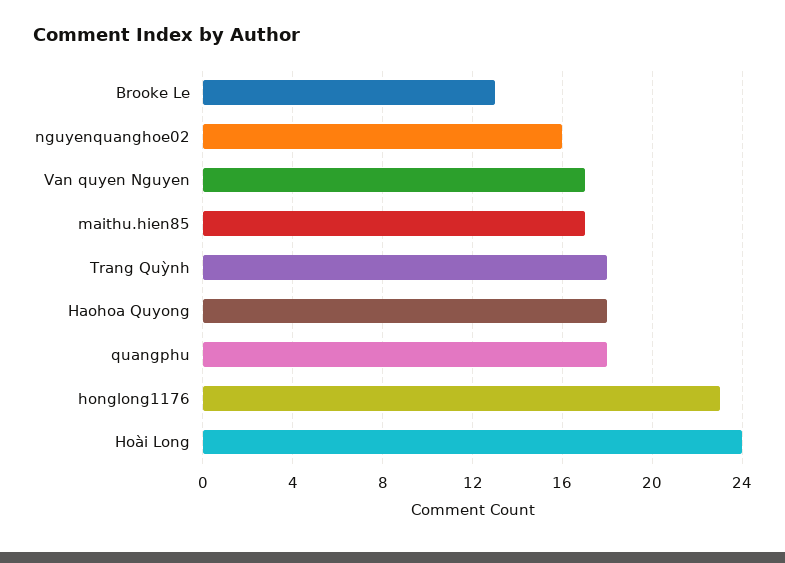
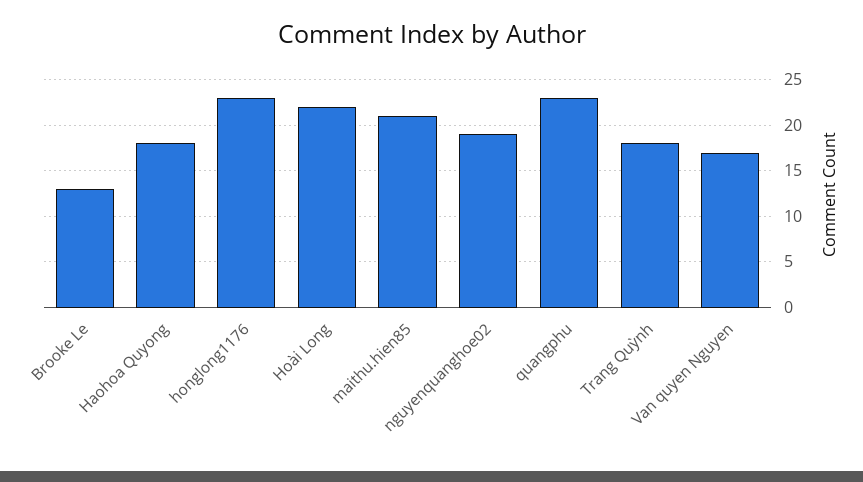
  {
    "Brooke Le": 13,
-   "nguyenquanghoe02": 16,
+   "nguyenquanghoe02": 19,
    "Van quyen Nguyen": 17,
-   "maithu.hien85": 17,
+   "maithu.hien85": 21,
    "Trang Quỳnh": 18,
    "Haohoa Quyong": 18,
-   "quangphu": 18,
+   "quangphu": 23,
    "honglong1176": 23,
-   "Hoài Long": 24
+   "Hoài Long": 22
  }

